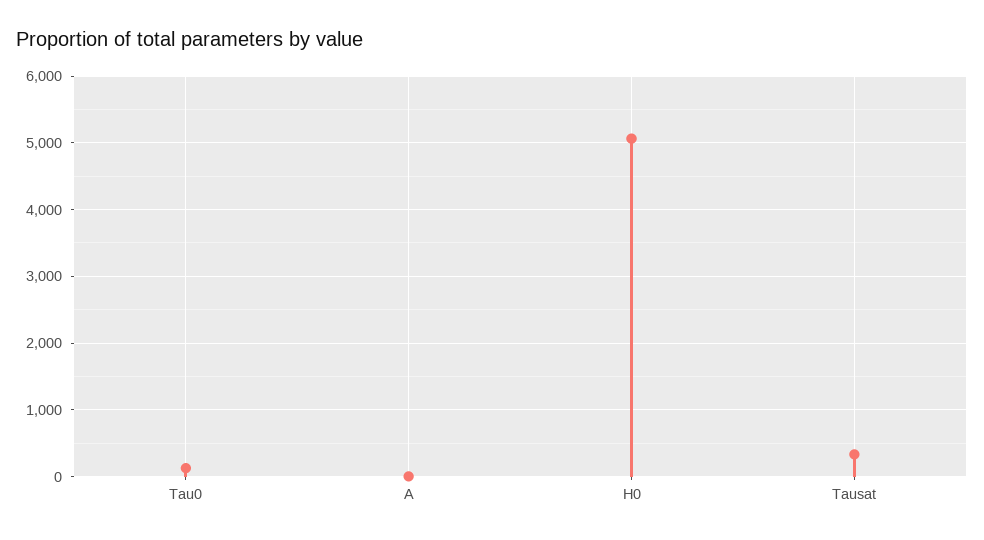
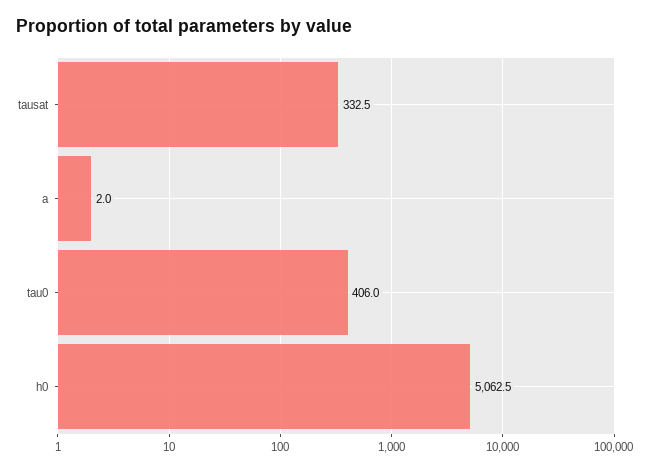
  {
-   "Tau0": 100,
+   "Tau0": 406,
    "A": 2,
    "H0": 5062.5,
    "Tausat": 332.5
  }

